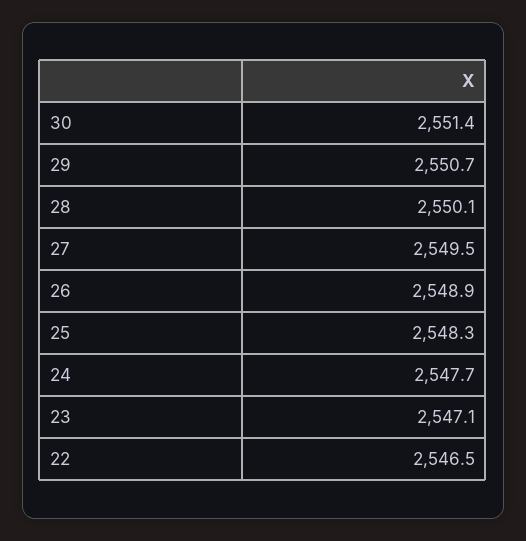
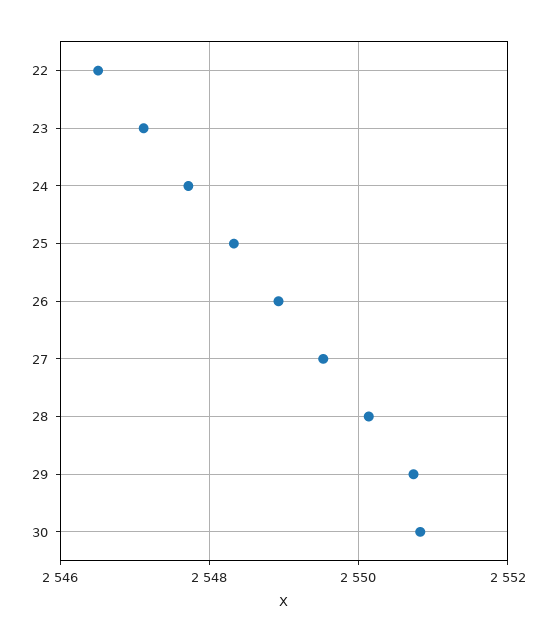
  {
-   "30": 2551.4,
+   "30": 2550.8,
    "29": 2550.7,
    "28": 2550.1,
    "27": 2549.5,
    "26": 2548.9,
    "25": 2548.3,
    "24": 2547.7,
    "23": 2547.1,
    "22": 2546.5
  }

